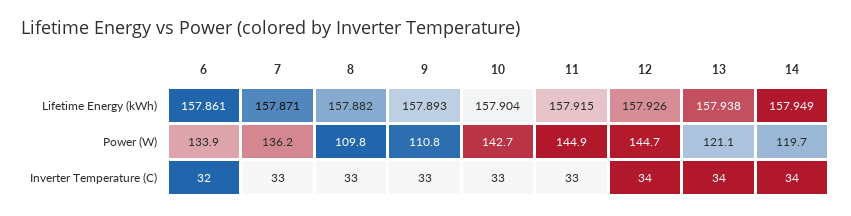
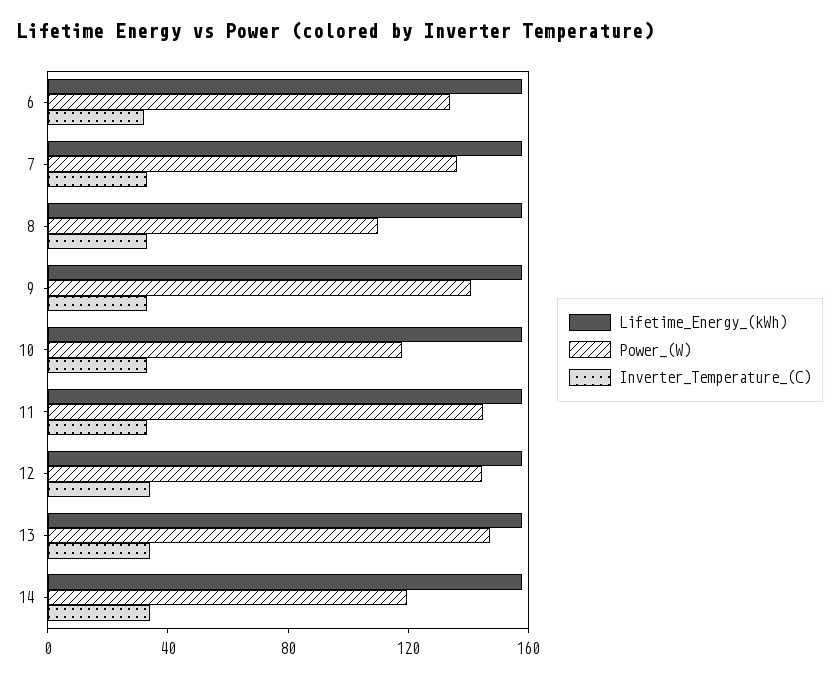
  {
    "Lifetime Energy (kWh)": {
      "6": 157.861,
      "7": 157.871,
      "8": 157.882,
      "9": 157.893,
      "10": 157.904,
      "11": 157.915,
      "12": 157.926,
      "13": 157.938,
      "14": 157.949
    },
    "Power (W)": {
      "6": 133.9,
      "7": 136.2,
      "8": 109.8,
-     "9": 110.8,
+     "9": 140,
-     "10": 142.7,
+     "10": 120,
      "11": 144.9,
      "12": 144.7,
-     "13": 121.1,
+     "13": 150,
      "14": 119.7
    },
    "Inverter Temperature (C)": {
      "6": 32,
      "7": 33,
      "8": 33,
      "9": 33,
      "10": 33,
      "11": 33,
      "12": 34,
      "13": 34,
      "14": 34
    }
  }

